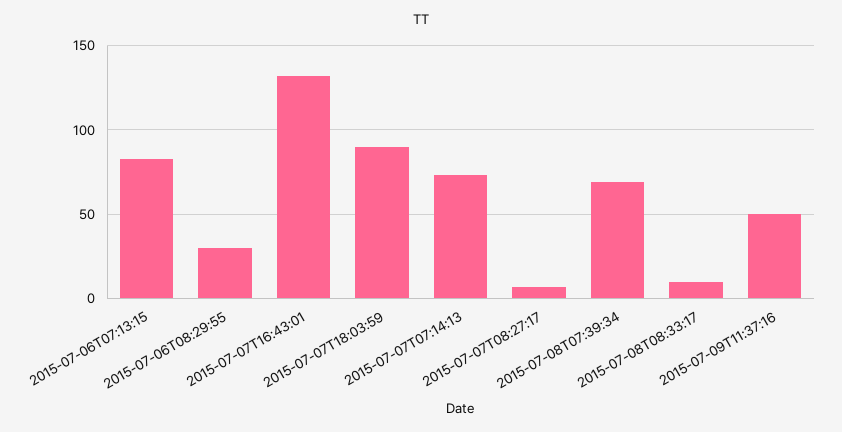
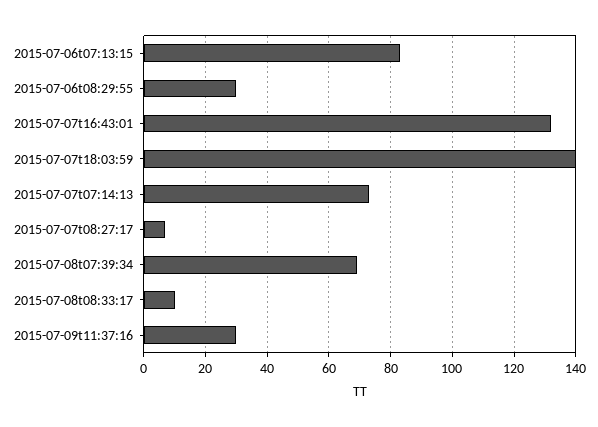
  {
    "2015-07-06T07:13:15": 85,
    "2015-07-06T08:29:55": 30,
    "2015-07-07T16:43:01": 130,
-   "2015-07-07T18:03:59": 90,
+   "2015-07-07T18:03:59": 140,
    "2015-07-07T07:14:13": 75,
    "2015-07-07T08:27:17": 5,
    "2015-07-08T07:39:34": 70,
    "2015-07-08T08:33:17": 10,
-   "2015-07-09T11:37:16": 50
+   "2015-07-09T11:37:16": 30
  }

